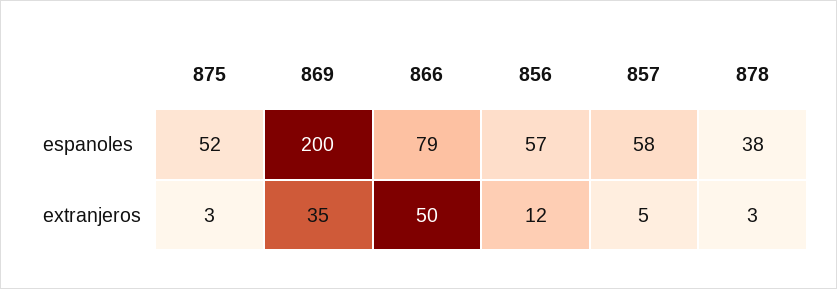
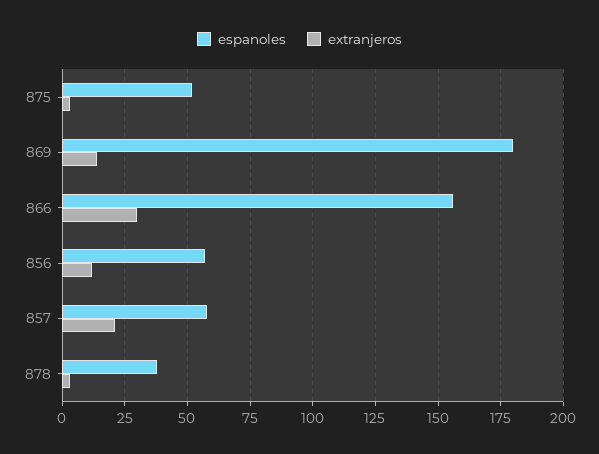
  {
    "espanoles": {
      "875": 52,
-     "869": 200,
+     "869": 180,
-     "866": 79,
+     "866": 155,
      "856": 57,
      "857": 58,
      "878": 38
    },
    "extranjeros": {
      "875": 3,
-     "869": 35,
+     "869": 15,
-     "866": 50,
+     "866": 30,
      "856": 12,
-     "857": 5,
+     "857": 20,
      "878": 3
    }
  }

